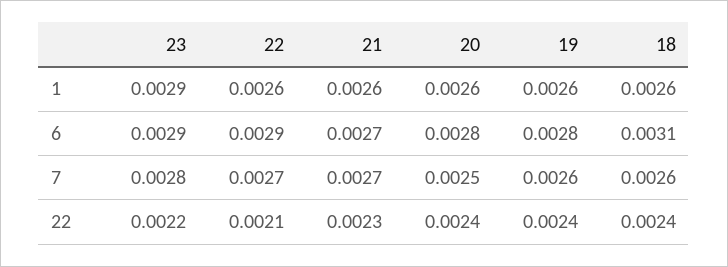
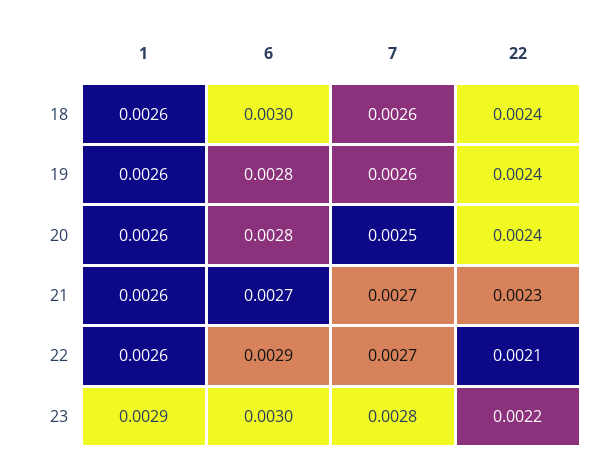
  {
    "23": {
      "1": 0.0029,
-     "6": 0.0029,
+     "6": 0.003,
      "7": 0.0028,
      "22": 0.0022
    },
    "22": {
      "1": 0.0026,
      "6": 0.0029,
      "7": 0.0027,
      "22": 0.0021
    },
    "21": {
      "1": 0.0026,
      "6": 0.0027,
      "7": 0.0027,
      "22": 0.0023
    },
    "20": {
      "1": 0.0026,
      "6": 0.0028,
      "7": 0.0025,
      "22": 0.0024
    },
    "19": {
      "1": 0.0026,
      "6": 0.0028,
      "7": 0.0026,
      "22": 0.0024
    },
    "18": {
      "1": 0.0026,
-     "6": 0.0031,
+     "6": 0.003,
      "7": 0.0026,
      "22": 0.0024
    }
  }

